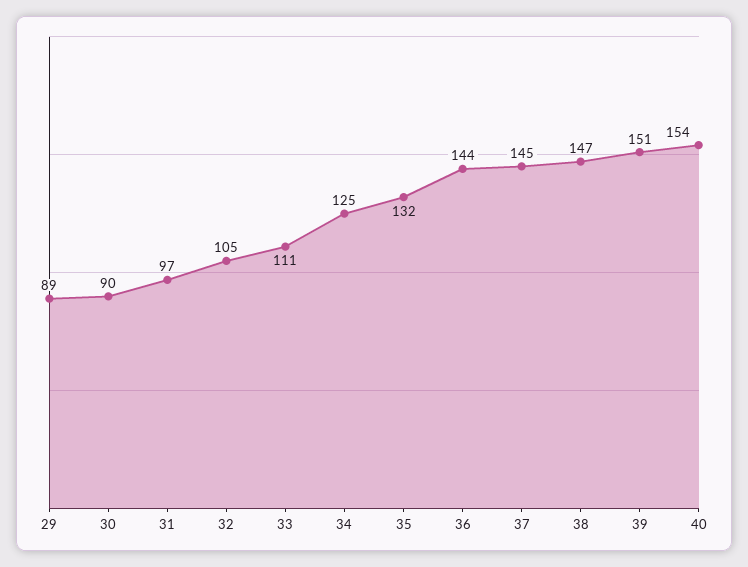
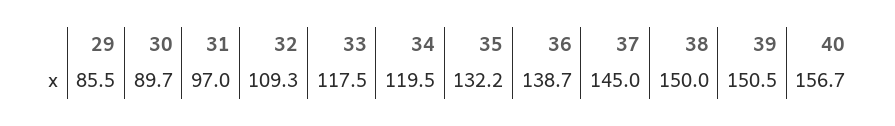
  {
-   "29": 89,
+   "29": 85.5,
    "30": 89.7,
    "31": 97,
-   "32": 105,
+   "32": 109.3,
-   "33": 111,
+   "33": 117.5,
-   "34": 125,
+   "34": 119.5,
    "35": 132.2,
-   "36": 144,
+   "36": 138.7,
    "37": 145,
-   "38": 147,
+   "38": 150,
    "39": 150.5,
-   "40": 154
+   "40": 156.7
  }

